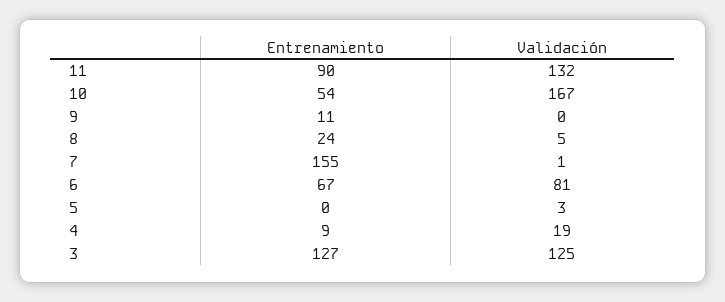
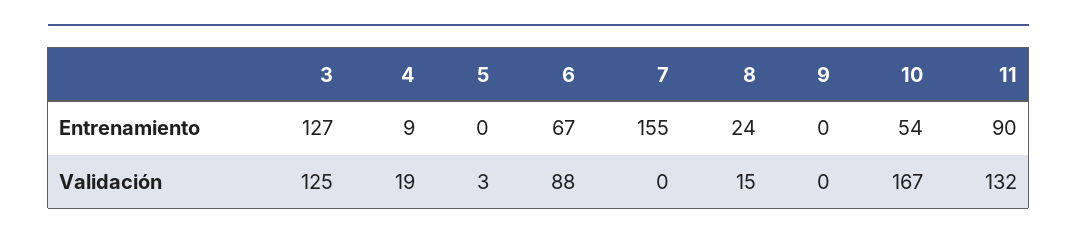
  {
    "Entrenamiento": {
      "11": 90,
      "10": 54,
-     "9": 11,
+     "9": 0,
      "8": 24,
      "7": 155,
      "6": 67,
      "5": 0,
      "4": 9,
      "3": 127
    },
    "Validación": {
      "11": 132,
      "10": 167,
      "9": 0,
-     "8": 5,
+     "8": 15,
-     "7": 1,
+     "7": 0,
-     "6": 81,
+     "6": 88,
      "5": 3,
      "4": 19,
      "3": 125
    }
  }

